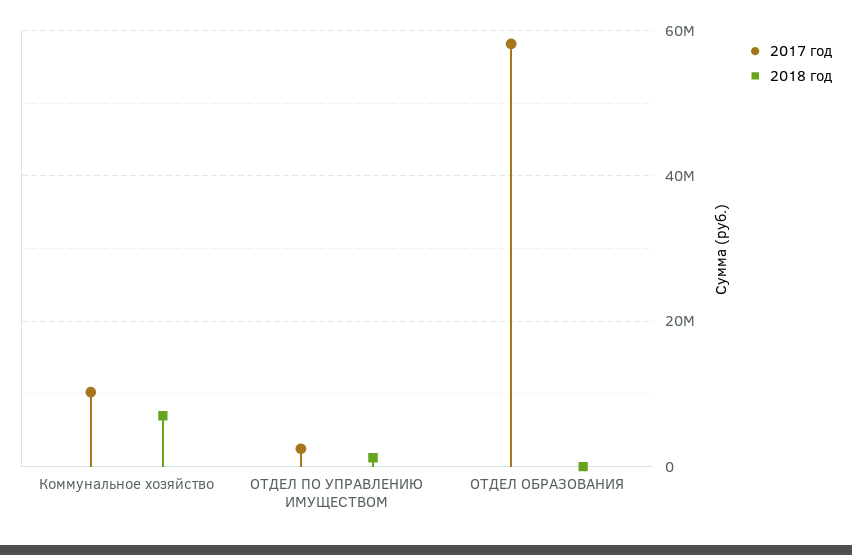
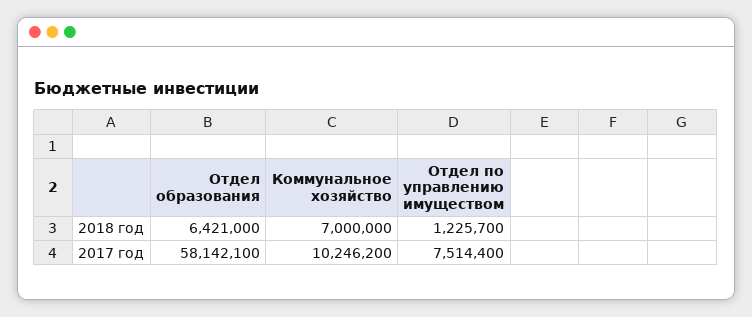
  {
    "2017 год": {
      "Коммунальное хозяйство": 10246200,
-     "ОТДЕЛ ПО УПРАВЛЕНИЮ ИМУЩЕСТВОМ": 2000000,
+     "ОТДЕЛ ПО УПРАВЛЕНИЮ ИМУЩЕСТВОМ": 7514400,
      "ОТДЕЛ ОБРАЗОВАНИЯ": 58142100
    },
    "2018 год": {
      "Коммунальное хозяйство": 7000000,
      "ОТДЕЛ ПО УПРАВЛЕНИЮ ИМУЩЕСТВОМ": 1225700,
-     "ОТДЕЛ ОБРАЗОВАНИЯ": 0
+     "ОТДЕЛ ОБРАЗОВАНИЯ": 6421000
    }
  }

